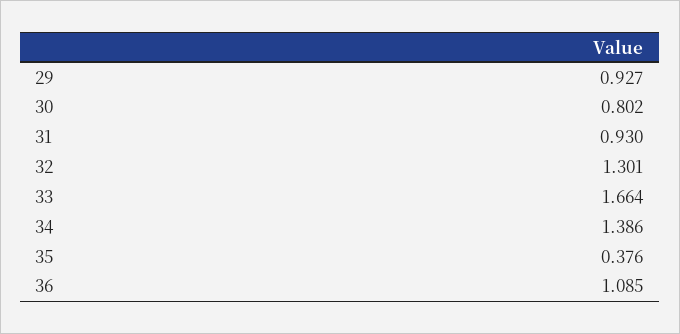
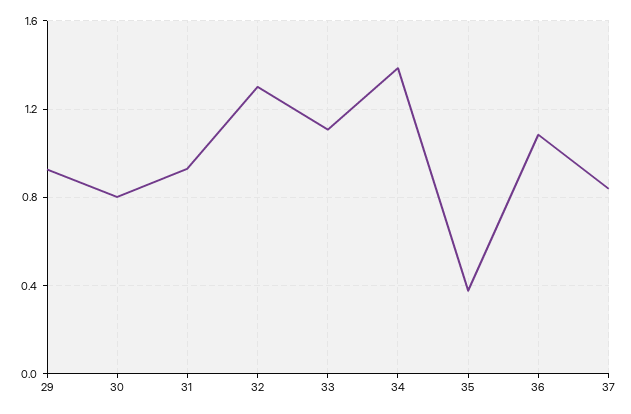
  {
    "29": 0.927,
    "30": 0.802,
    "31": 0.93,
    "32": 1.301,
-   "33": 1.664,
+   "33": 1.1,
    "34": 1.386,
    "35": 0.376,
-   "36": 1.085
+   "36": 1.085,
+   "37": 0.85
  }

